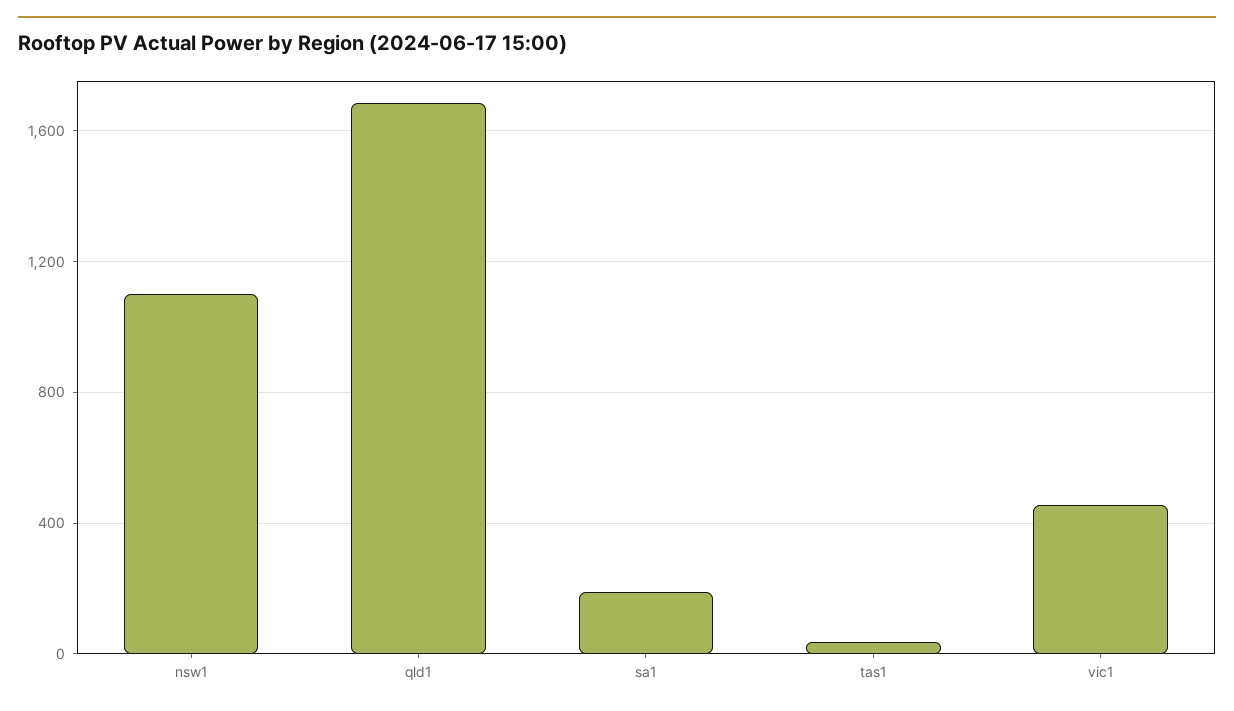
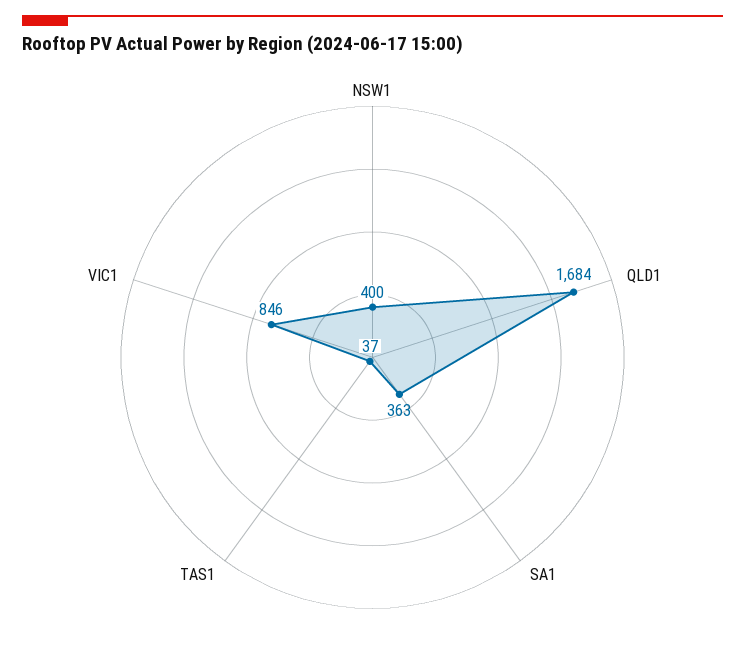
  {
-   "nsw1": 1100,
+   "nsw1": 400,
    "qld1": 1684,
-   "sa1": 200,
+   "sa1": 363,
    "tas1": 37,
-   "vic1": 450
+   "vic1": 846
  }

